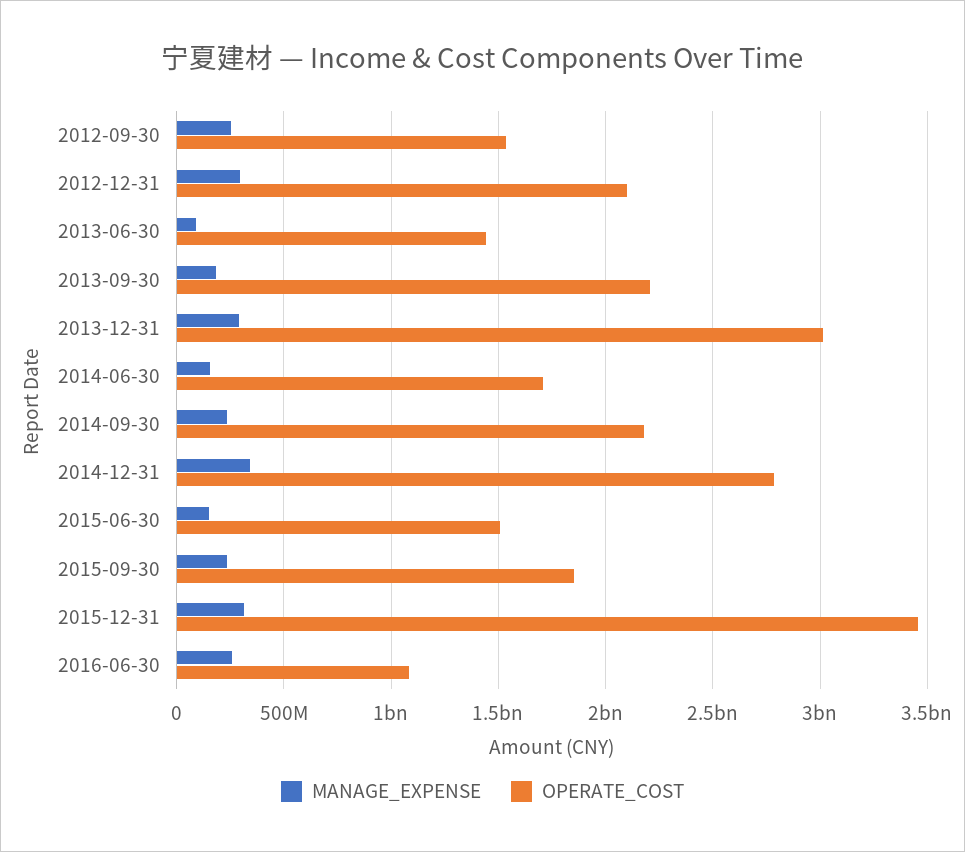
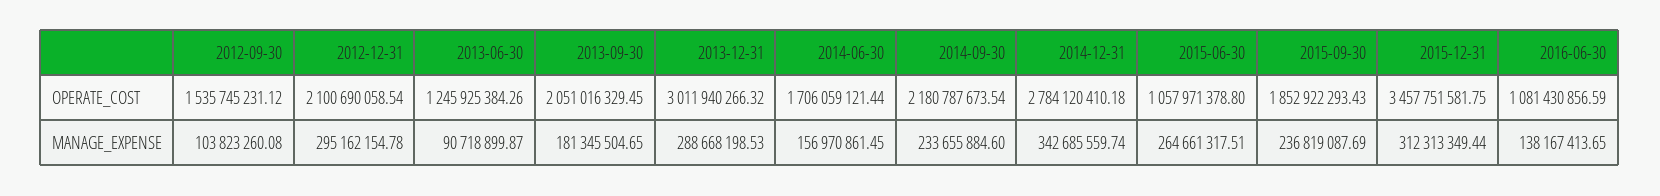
  {
    "MANAGE_EXPENSE": {
-     "2012-09-30": 250000000,
+     "2012-09-30": 103823260.08,
      "2012-12-31": 295162154.78,
      "2013-06-30": 90718899.87,
      "2013-09-30": 181345504.65,
      "2013-12-31": 288668198.53,
      "2014-06-30": 156970861.45,
      "2014-09-30": 233655884.6,
      "2014-12-31": 342685559.74,
-     "2015-06-30": 150000000,
+     "2015-06-30": 264661317.51,
      "2015-09-30": 236819087.69,
      "2015-12-31": 312313349.44,
-     "2016-06-30": 250000000
+     "2016-06-30": 138167413.65
    },
    "OPERATE_COST": {
      "2012-09-30": 1535745231.12,
      "2012-12-31": 2100690058.54,
-     "2013-06-30": 1450000000,
+     "2013-06-30": 1245925384.26,
-     "2013-09-30": 2200000000,
+     "2013-09-30": 2051016329.45,
      "2013-12-31": 3011940266.32,
      "2014-06-30": 1706059121.44,
      "2014-09-30": 2180787673.54,
      "2014-12-31": 2784120410.18,
-     "2015-06-30": 1500000000,
+     "2015-06-30": 1057971378.8,
      "2015-09-30": 1852922293.43,
      "2015-12-31": 3457751581.75,
      "2016-06-30": 1081430856.59
    }
  }

